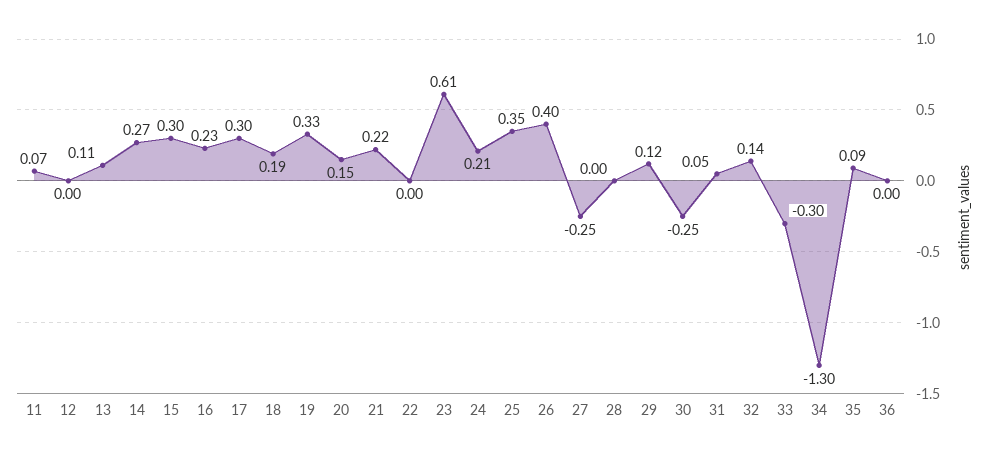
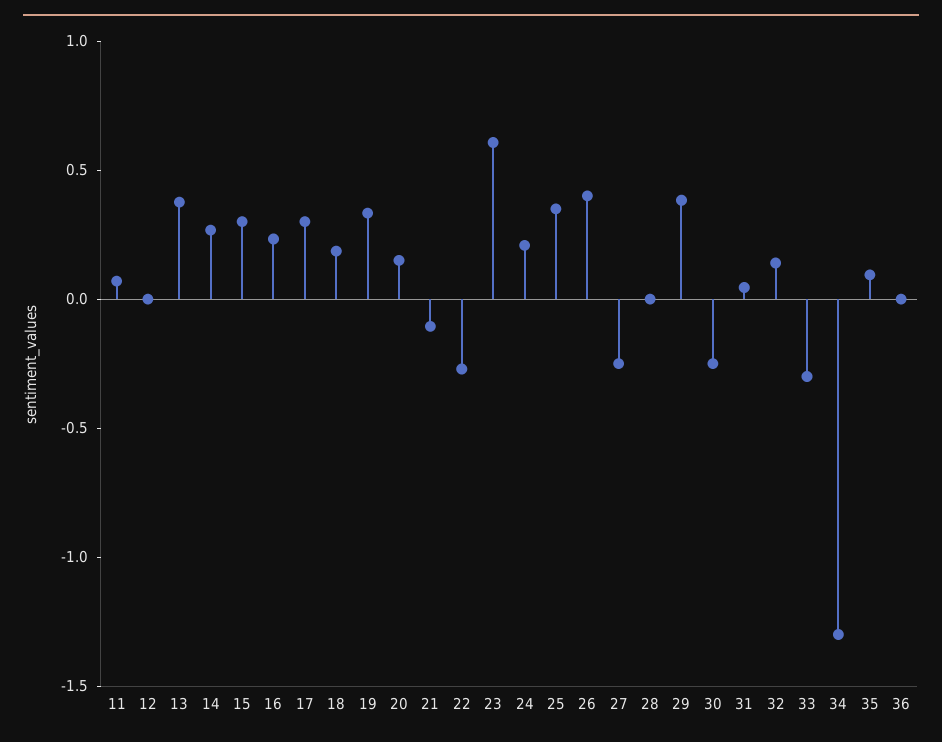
  {
    "11": 0.07,
    "12": 0,
-   "13": 0.11,
+   "13": 0.4,
    "14": 0.27,
    "15": 0.3,
    "16": 0.23,
    "17": 0.3,
    "18": 0.19,
    "19": 0.33,
    "20": 0.15,
-   "21": 0.22,
+   "21": -0.1,
-   "22": 0,
+   "22": -0.3,
    "23": 0.61,
    "24": 0.21,
    "25": 0.35,
    "26": 0.4,
    "27": -0.25,
    "28": 0,
-   "29": 0.12,
+   "29": 0.4,
    "30": -0.25,
    "31": 0.05,
    "32": 0.14,
    "33": -0.3,
    "34": -1.3,
    "35": 0.09,
    "36": 0
  }

